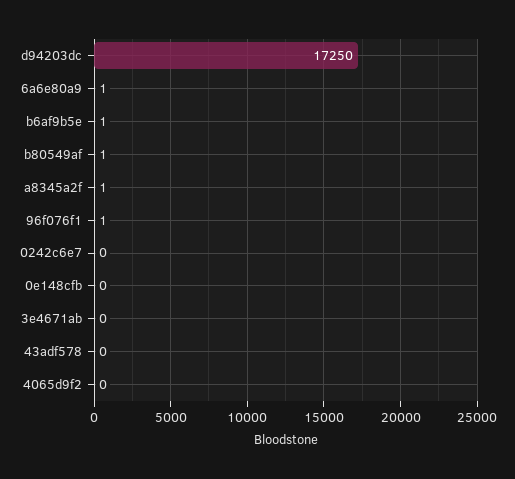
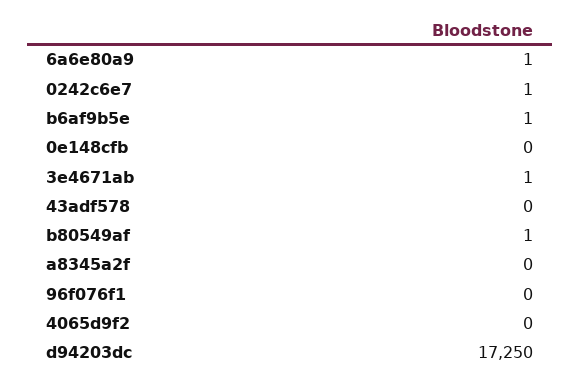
  {
    "d94203dc": 17250,
    "6a6e80a9": 1,
    "b6af9b5e": 1,
    "b80549af": 1,
-   "a8345a2f": 1,
+   "a8345a2f": 0,
-   "96f076f1": 1,
+   "96f076f1": 0,
-   "0242c6e7": 0,
+   "0242c6e7": 1,
    "0e148cfb": 0,
-   "3e4671ab": 0,
+   "3e4671ab": 1,
    "43adf578": 0,
    "4065d9f2": 0
  }

